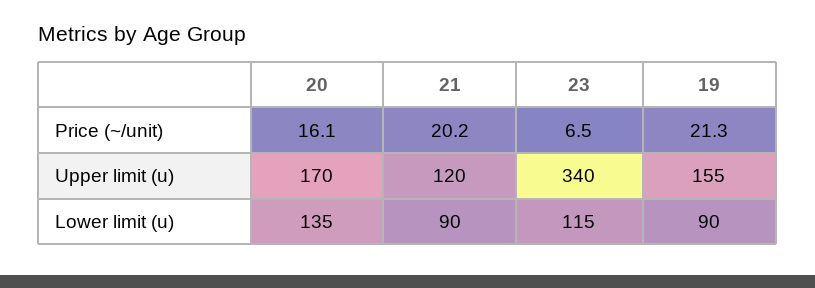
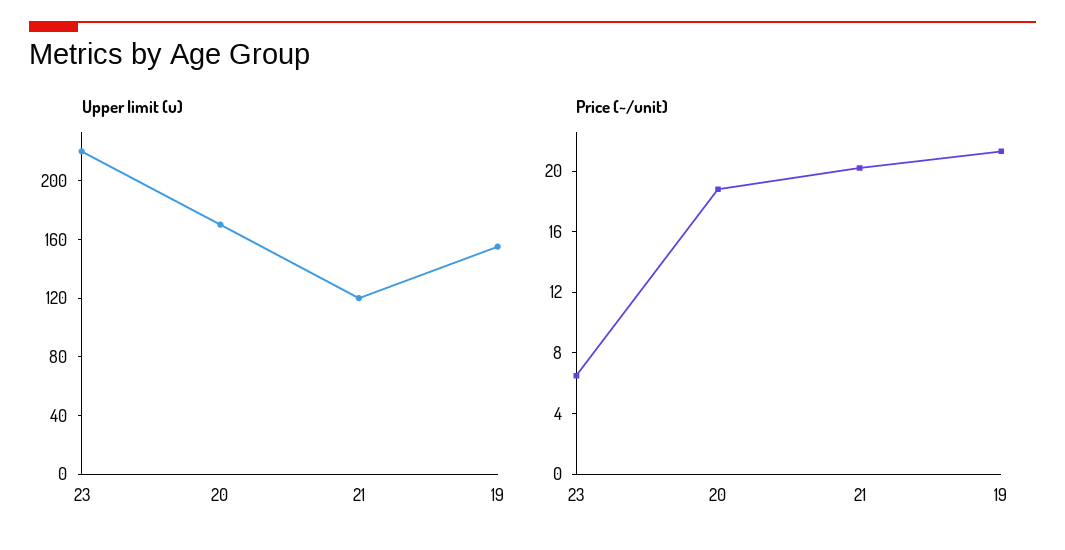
  {
    "Price (~/unit)": {
-     "20": 16.1,
+     "20": 19,
      "21": 20.2,
      "23": 6.5,
      "19": 21.3
    },
    "Upper limit (u)": {
      "20": 170,
      "21": 120,
-     "23": 340,
+     "23": 220,
      "19": 155
-   },
+   }
-   "Lower limit (u)": {
-     "20": 135,
-     "21": 90,
-     "23": 115,
-     "19": 90
-   }
  }

